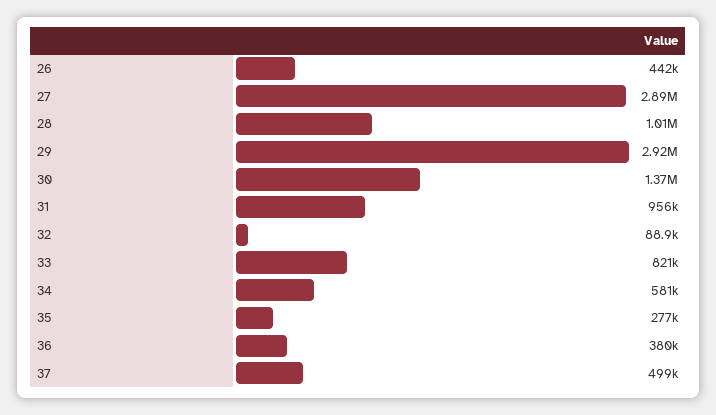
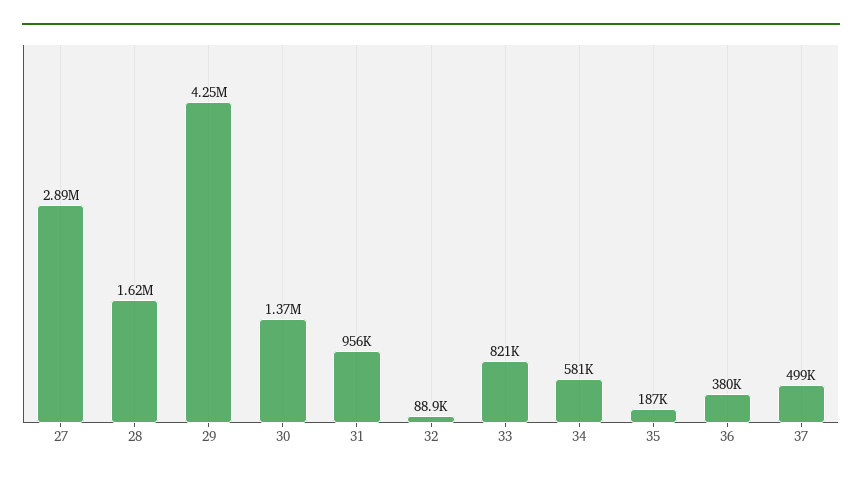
  {
-   "26": 442000,
    "27": 2890000,
-   "28": 1010000,
+   "28": 1620000,
-   "29": 2920000,
+   "29": 4250000,
    "30": 1370000,
    "31": 956000,
    "32": 88900,
    "33": 821000,
    "34": 581000,
-   "35": 277000,
+   "35": 187000,
    "36": 380000,
    "37": 499000
  }

